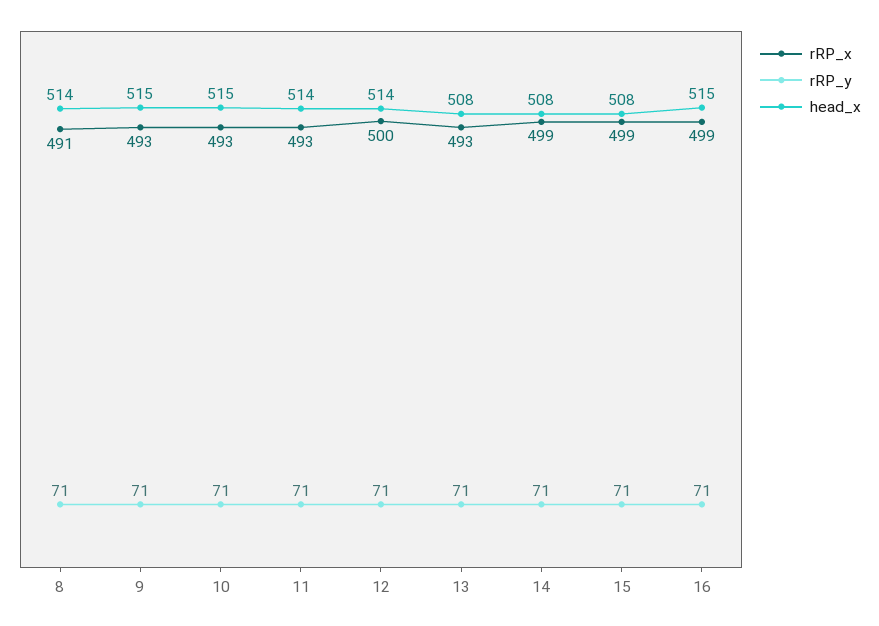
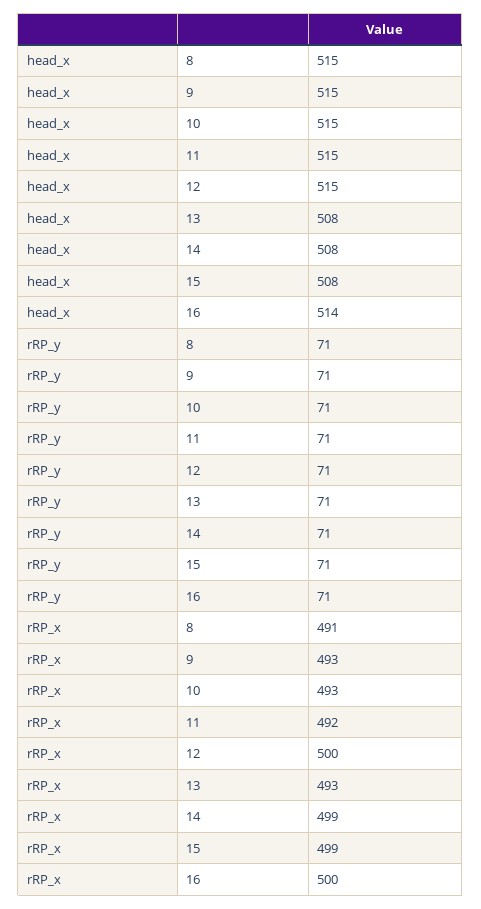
  {
    "rRP_x": {
      "8": 491,
      "9": 493,
      "10": 493,
-     "11": 493,
+     "11": 492,
      "12": 500,
      "13": 493,
      "14": 499,
      "15": 499,
-     "16": 499
+     "16": 500
    },
    "rRP_y": {
      "8": 71,
      "9": 71,
      "10": 71,
      "11": 71,
      "12": 71,
      "13": 71,
      "14": 71,
      "15": 71,
      "16": 71
    },
    "head_x": {
-     "8": 514,
+     "8": 515,
      "9": 515,
      "10": 515,
-     "11": 514,
+     "11": 515,
-     "12": 514,
+     "12": 515,
      "13": 508,
      "14": 508,
      "15": 508,
-     "16": 515
+     "16": 514
    }
  }

